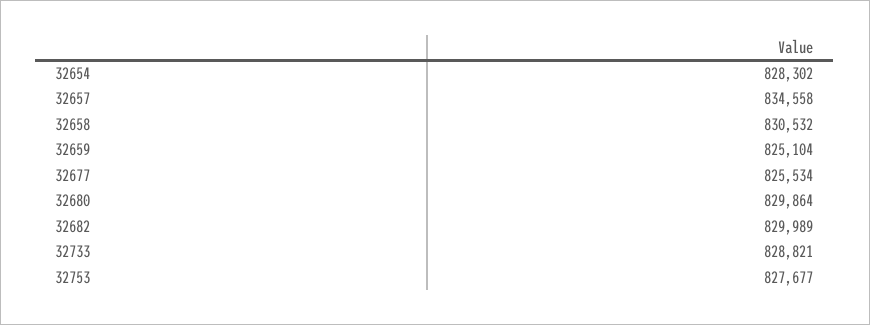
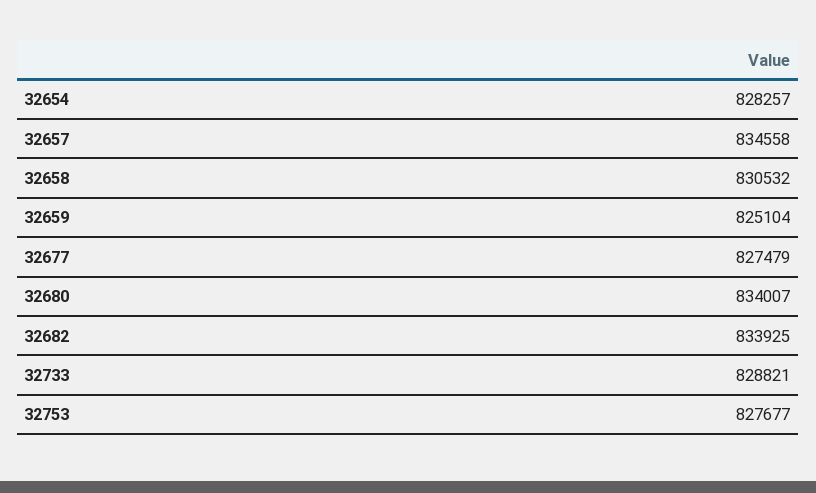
  {
-   "32654": 828302,
+   "32654": 828257,
    "32657": 834558,
    "32658": 830532,
    "32659": 825104,
-   "32677": 825534,
+   "32677": 827479,
-   "32680": 829864,
+   "32680": 834007,
-   "32682": 829989,
+   "32682": 833925,
    "32733": 828821,
    "32753": 827677
  }

